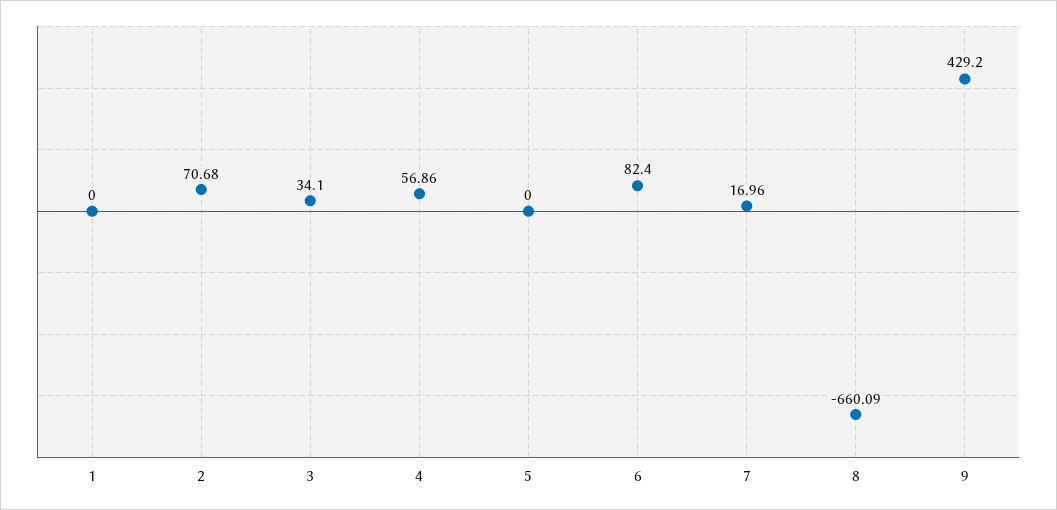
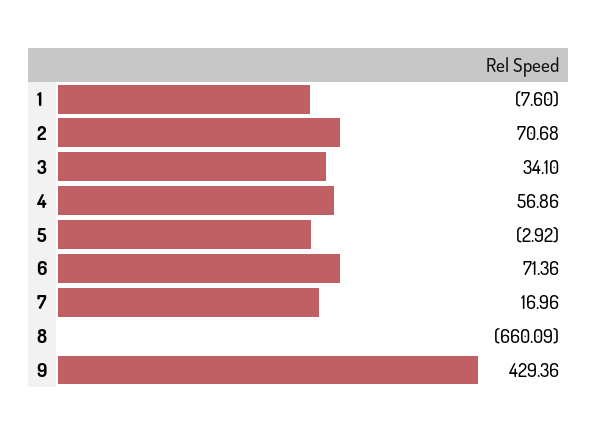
  {
-   "1": 0,
+   "1": -7.6,
    "2": 70.68,
    "3": 34.1,
    "4": 56.86,
-   "5": 0,
+   "5": -2.92,
-   "6": 82.4,
+   "6": 71.36,
    "7": 16.96,
    "8": -660.09,
-   "9": 429.2
+   "9": 429.36
  }

